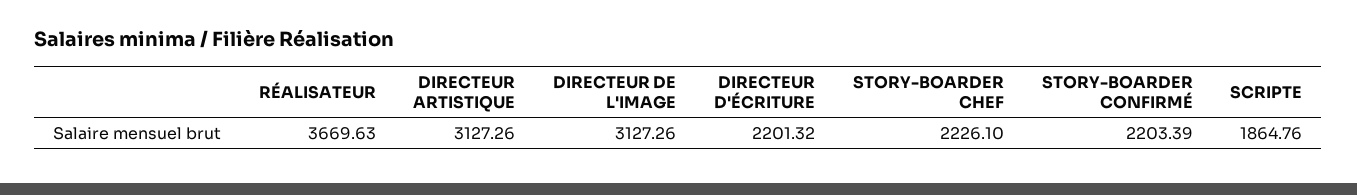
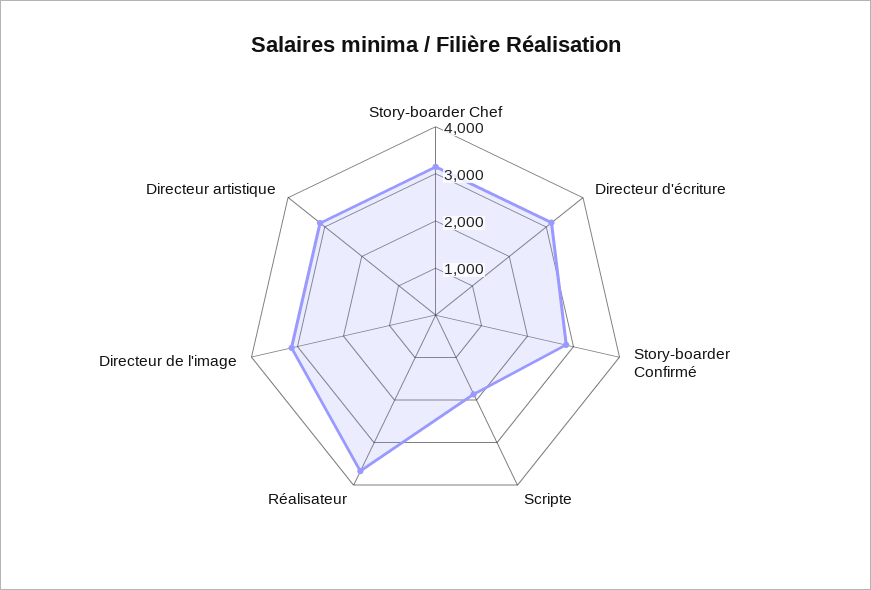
  {
    "RÉALISATEUR": 3669.63,
    "DIRECTEUR ARTISTIQUE": 3127.26,
    "DIRECTEUR DE L'IMAGE": 3127.26,
-   "DIRECTEUR D'ÉCRITURE": 2201.32,
+   "DIRECTEUR D'ÉCRITURE": 3200,
-   "STORY-BOARDER CHEF": 2226.1,
+   "STORY-BOARDER CHEF": 3200,
-   "STORY-BOARDER CONFIRMÉ": 2203.39,
+   "STORY-BOARDER CONFIRMÉ": 2800,
    "SCRIPTE": 1864.76
  }

